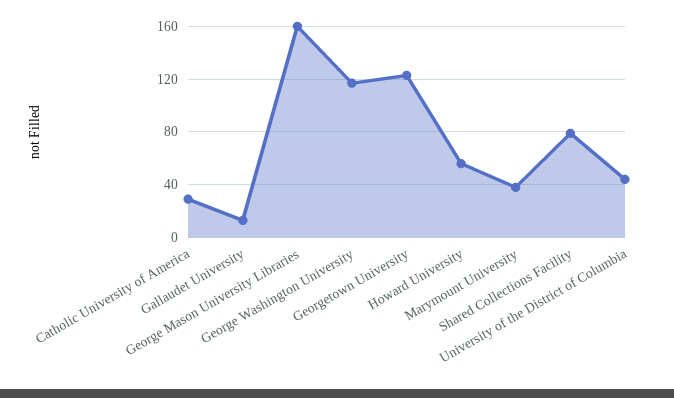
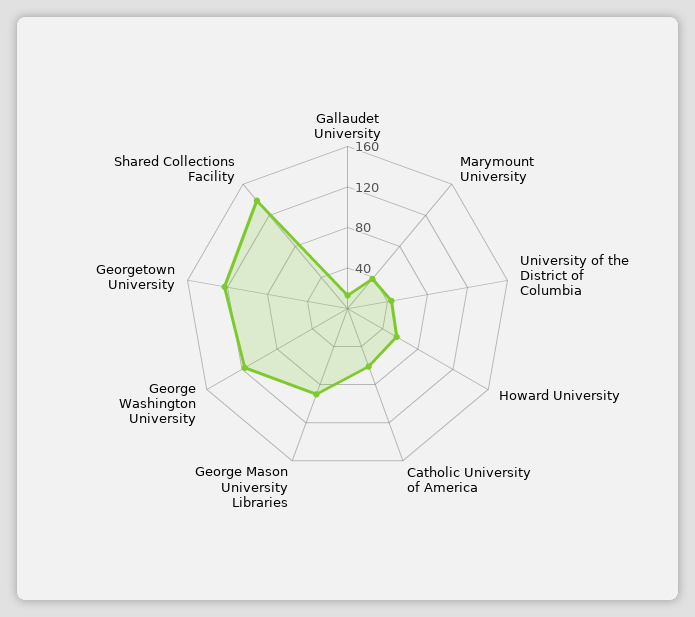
  {
-   "Catholic University of America": 30,
+   "Catholic University of America": 60,
    "Gallaudet University": 15,
-   "George Mason University Libraries": 160,
+   "George Mason University Libraries": 90,
    "George Washington University": 115,
    "Georgetown University": 125,
    "Howard University": 55,
    "Marymount University": 40,
-   "Shared Collections Facility": 80,
+   "Shared Collections Facility": 140,
    "University of the District of Columbia": 45
  }

